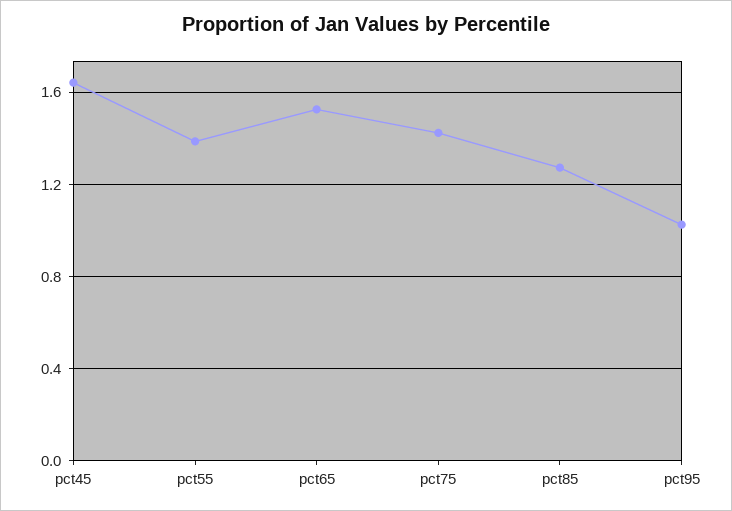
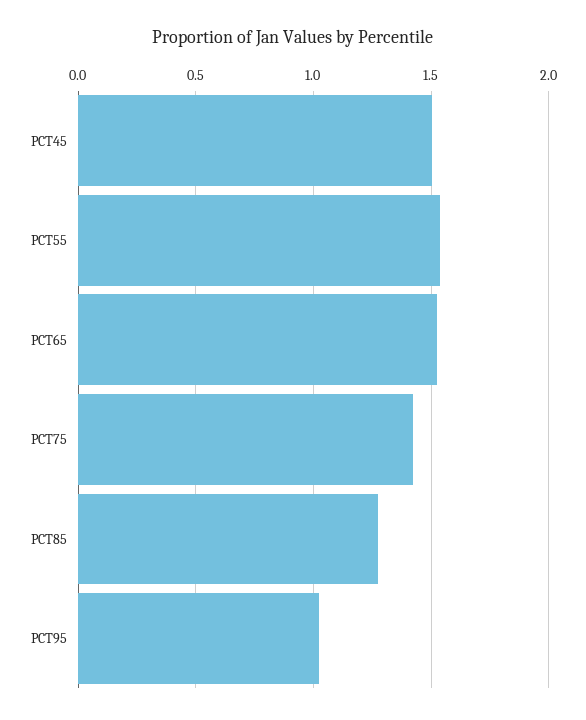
  {
-   "pct45": 1.65,
+   "pct45": 1.5,
-   "pct55": 1.4,
+   "pct55": 1.55,
    "pct65": 1.55,
    "pct75": 1.4,
    "pct85": 1.25,
    "pct95": 1.05
  }

